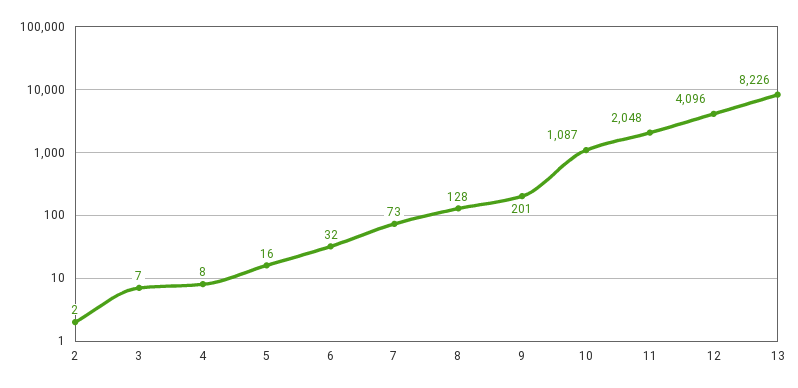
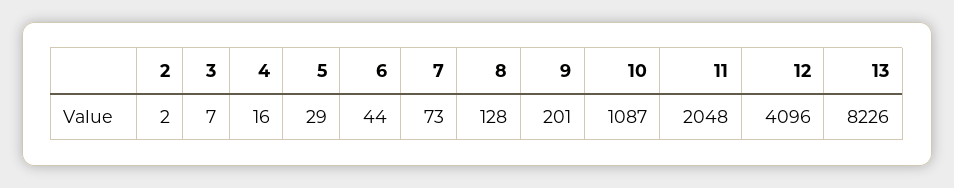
  {
    "2": 2,
    "3": 7,
-   "4": 8,
+   "4": 16,
-   "5": 16,
+   "5": 29,
-   "6": 32,
+   "6": 44,
    "7": 73,
    "8": 128,
    "9": 201,
    "10": 1087,
    "11": 2048,
    "12": 4096,
    "13": 8226
  }

